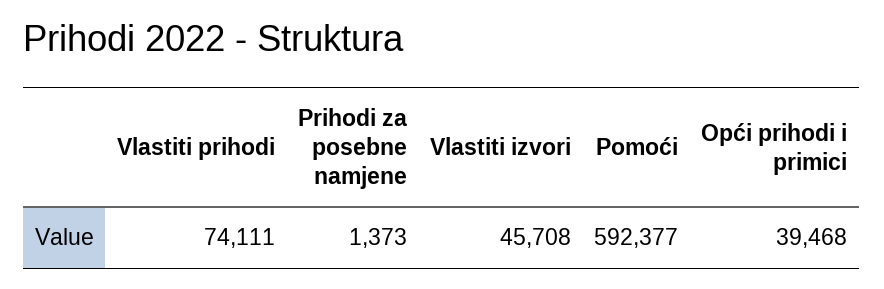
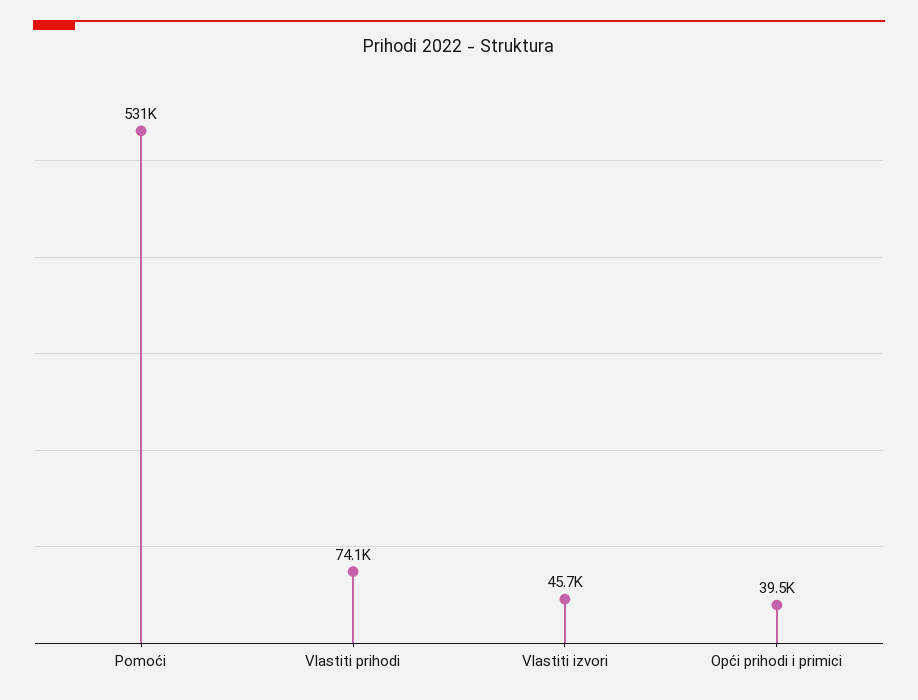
  {
    "Vlastiti prihodi": 74111,
-   "Prihodi za posebne namjene": 1373,
    "Vlastiti izvori": 45708,
-   "Pomoći": 592377,
+   "Pomoći": 531000,
    "Opći prihodi i primici": 39468
  }

